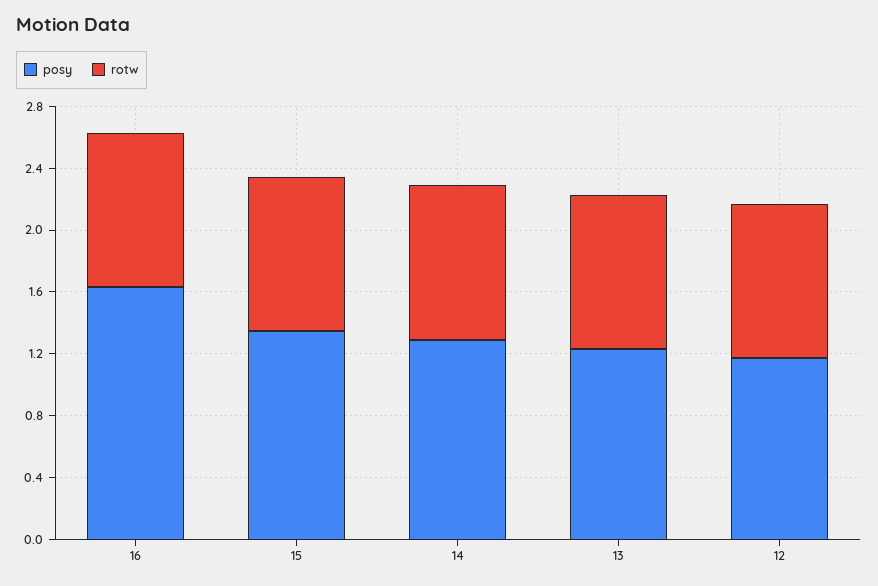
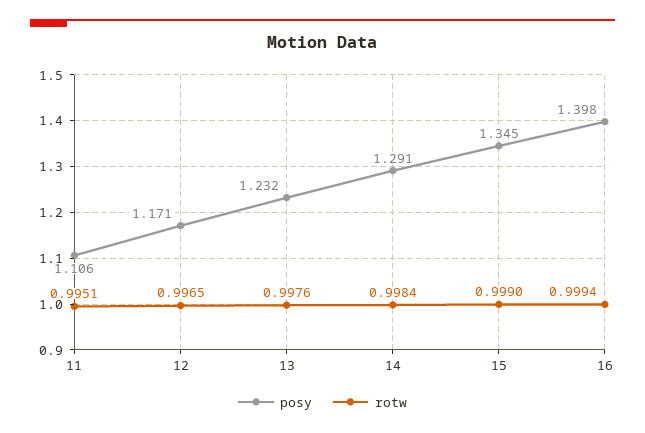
  {
    "posy": {
-     "16": 1.6,
+     "16": 1.398,
      "15": 1.345,
      "14": 1.291,
      "13": 1.232,
-     "12": 1.171
+     "12": 1.171,
+     "11": 1.106
    },
    "rotw": {
      "16": 0.9994,
      "15": 0.999,
      "14": 0.9984,
      "13": 0.9976,
-     "12": 0.9965
+     "12": 0.9965,
+     "11": 0.9951
    }
  }

